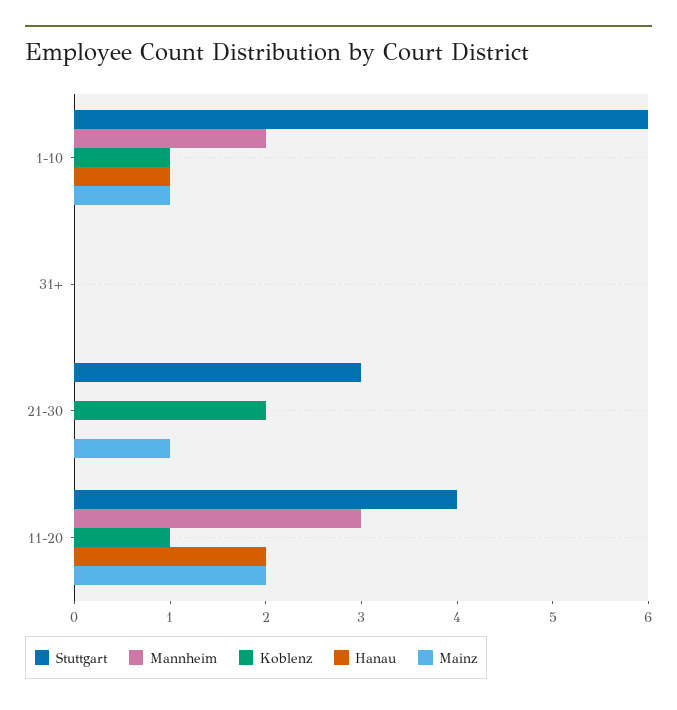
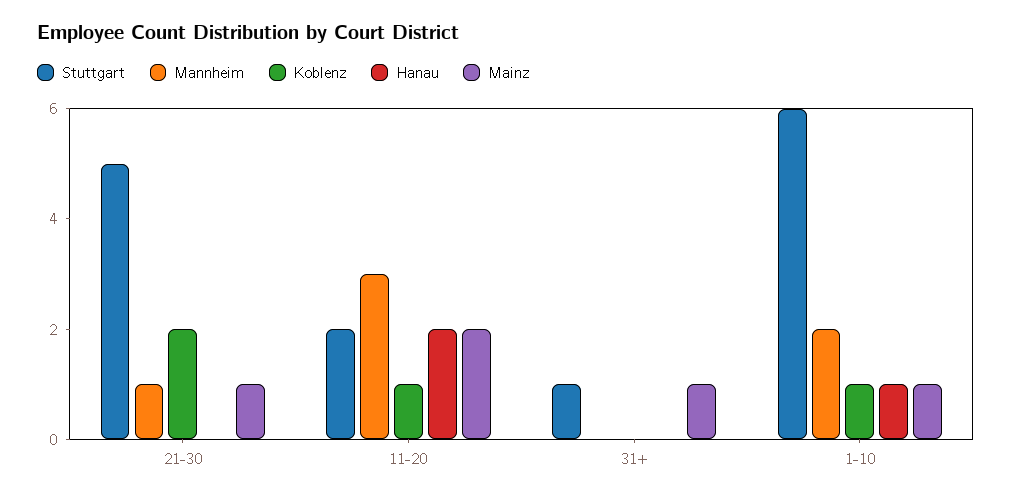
  {
    "Stuttgart": {
      "1-10": 6,
-     "31+": 0,
+     "31+": 1,
-     "21-30": 3,
+     "21-30": 5,
-     "11-20": 4
+     "11-20": 2
    },
    "Mannheim": {
      "1-10": 2,
      "31+": 0,
-     "21-30": 0,
+     "21-30": 1,
      "11-20": 3
    },
    "Koblenz": {
      "1-10": 1,
      "31+": 0,
      "21-30": 2,
      "11-20": 1
    },
    "Hanau": {
      "1-10": 1,
      "31+": 0,
      "21-30": 0,
      "11-20": 2
    },
    "Mainz": {
      "1-10": 1,
-     "31+": 0,
+     "31+": 1,
      "21-30": 1,
      "11-20": 2
    }
  }

